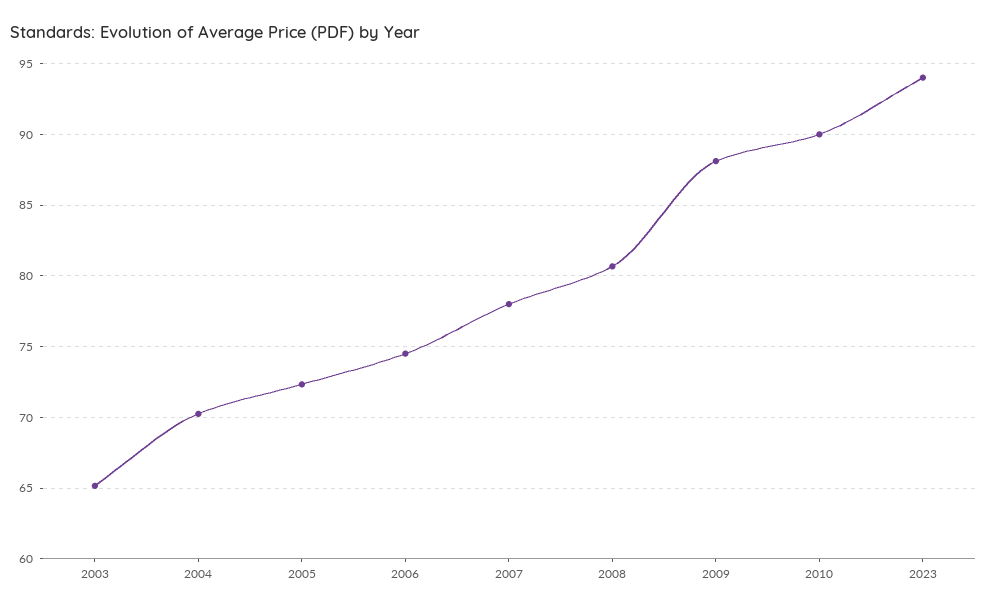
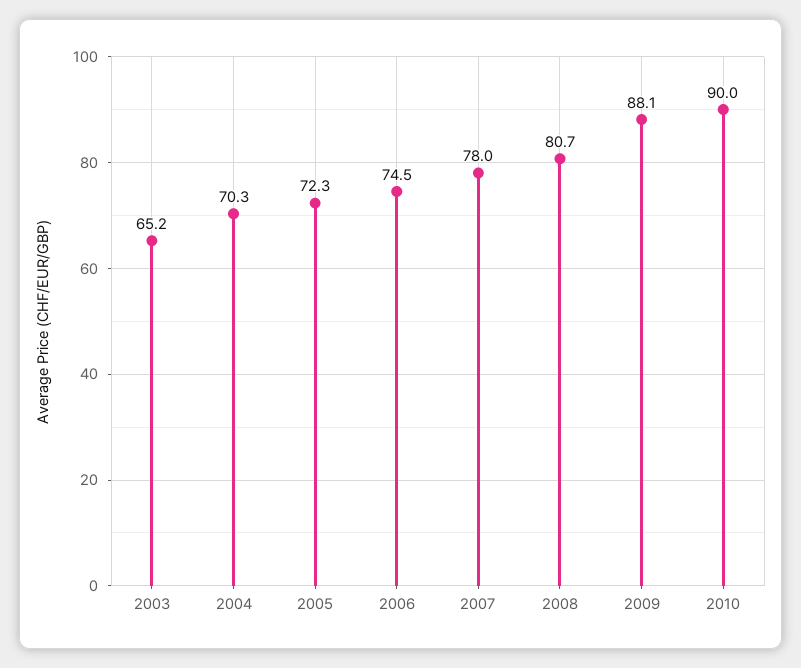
  {
    "2003": 65.2,
    "2004": 70.3,
    "2005": 72.3,
    "2006": 74.5,
    "2007": 78,
    "2008": 80.7,
    "2009": 88.1,
-   "2010": 90,
+   "2010": 90
-   "2023": 94
  }

